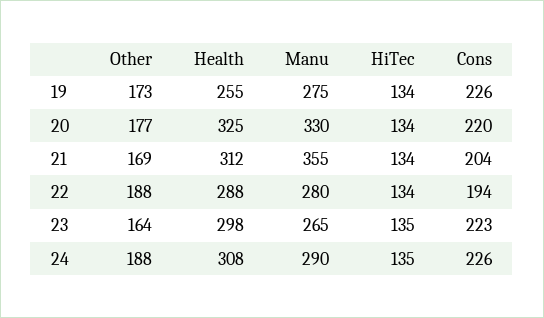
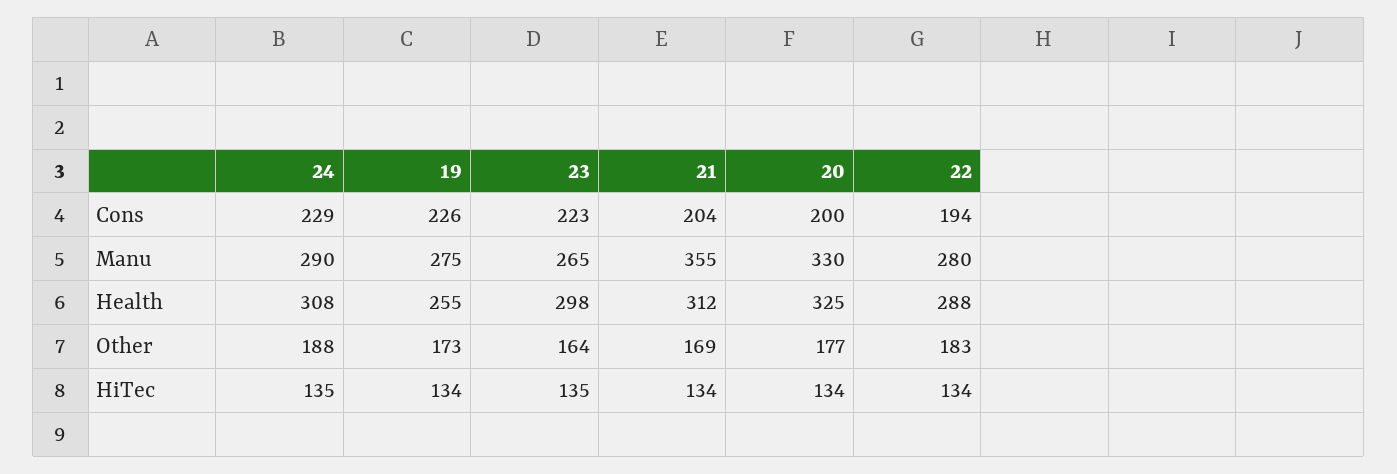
  {
    "Other": {
      "19": 173,
      "20": 177,
      "21": 169,
-     "22": 188,
+     "22": 183,
      "23": 164,
      "24": 188
    },
    "Health": {
      "19": 255,
      "20": 325,
      "21": 312,
      "22": 288,
      "23": 298,
      "24": 308
    },
    "Manu": {
      "19": 275,
      "20": 330,
      "21": 355,
      "22": 280,
      "23": 265,
      "24": 290
    },
    "HiTec": {
      "19": 134,
      "20": 134,
      "21": 134,
      "22": 134,
      "23": 135,
      "24": 135
    },
    "Cons": {
      "19": 226,
-     "20": 220,
+     "20": 200,
      "21": 204,
      "22": 194,
      "23": 223,
-     "24": 226
+     "24": 229
    }
  }

